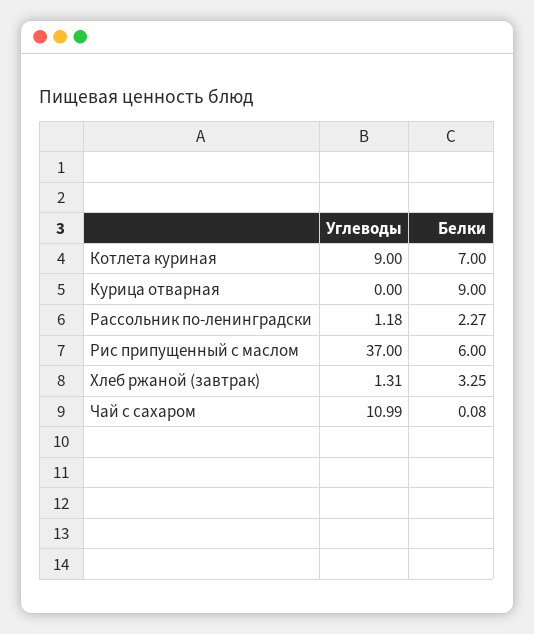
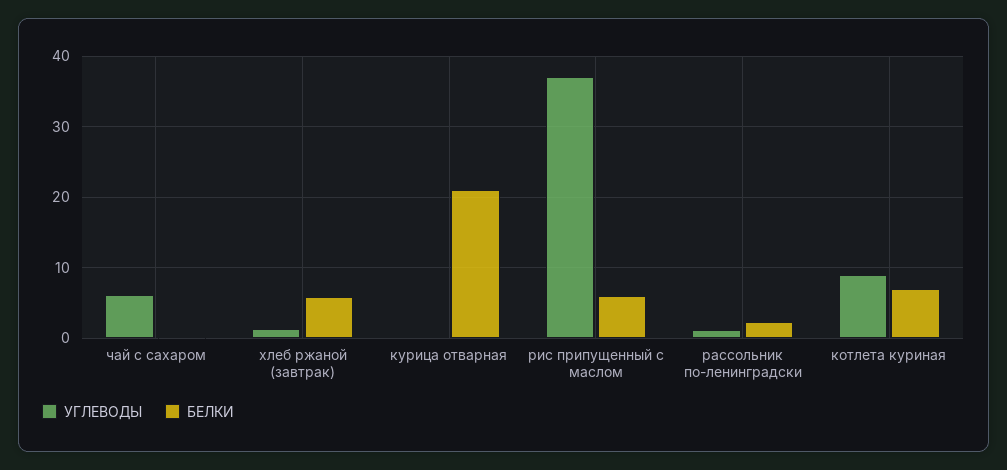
  {
    "Углеводы": {
      "Котлета куриная": 9,
      "Курица отварная": 0,
      "Рассольник по-ленинградски": 1.18,
      "Рис припущенный с маслом": 37,
      "Хлеб ржаной (завтрак)": 1.31,
-     "Чай с сахаром": 10.99
+     "Чай с сахаром": 6
    },
    "Белки": {
      "Котлета куриная": 7,
-     "Курица отварная": 9,
+     "Курица отварная": 21,
      "Рассольник по-ленинградски": 2.27,
      "Рис припущенный с маслом": 6,
-     "Хлеб ржаной (завтрак)": 3.25,
+     "Хлеб ржаной (завтрак)": 6,
      "Чай с сахаром": 0.08
    }
  }

